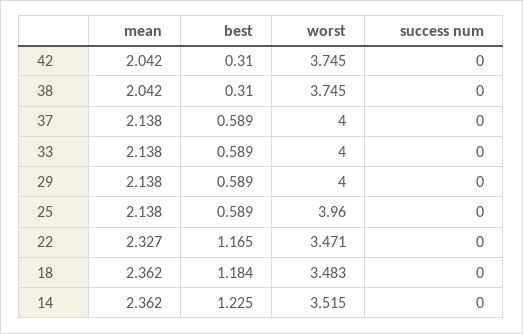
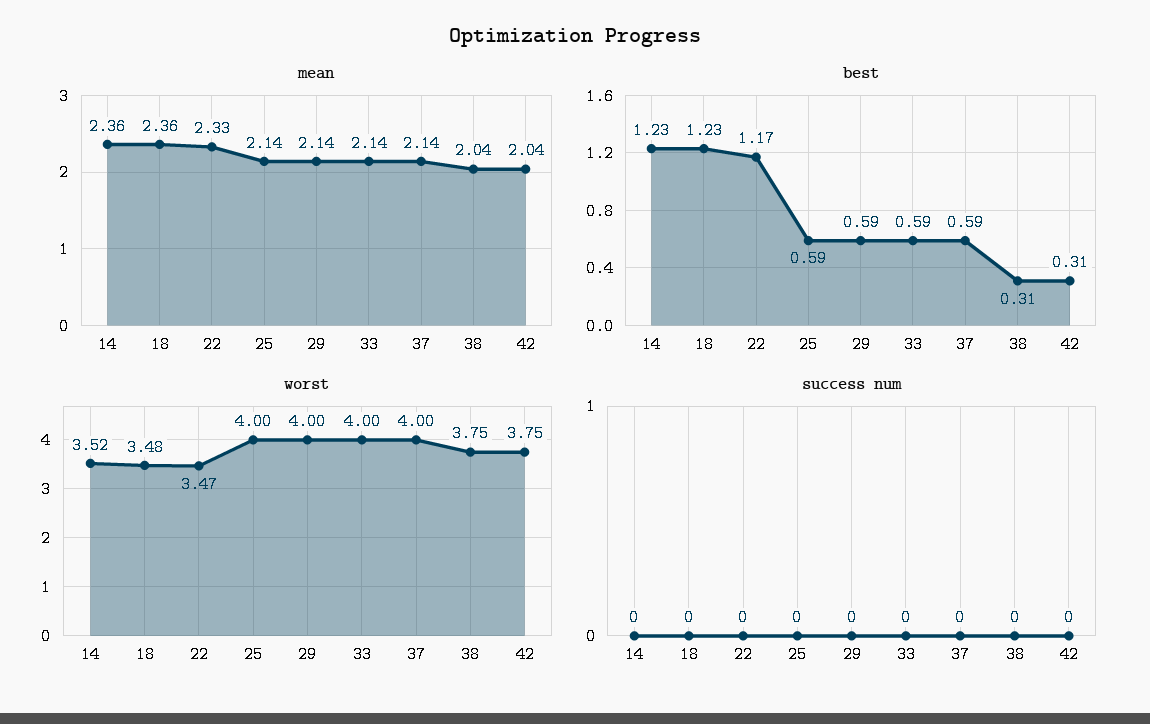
  {
    "mean": {
      "42": 2.042,
      "38": 2.042,
      "37": 2.138,
      "33": 2.138,
      "29": 2.138,
      "25": 2.138,
      "22": 2.327,
      "18": 2.362,
      "14": 2.362
    },
    "best": {
      "42": 0.31,
      "38": 0.31,
      "37": 0.589,
      "33": 0.589,
      "29": 0.589,
      "25": 0.589,
      "22": 1.165,
-     "18": 1.184,
+     "18": 1.23,
      "14": 1.225
    },
    "worst": {
      "42": 3.745,
      "38": 3.745,
      "37": 4,
      "33": 4,
      "29": 4,
-     "25": 3.96,
+     "25": 4,
      "22": 3.471,
      "18": 3.483,
      "14": 3.515
    },
    "success num": {
      "42": 0,
      "38": 0,
      "37": 0,
      "33": 0,
      "29": 0,
      "25": 0,
      "22": 0,
      "18": 0,
      "14": 0
    }
  }

